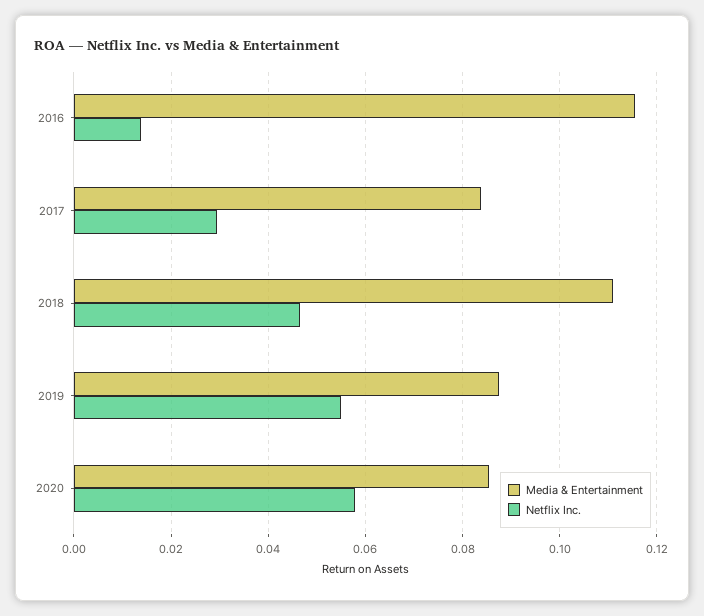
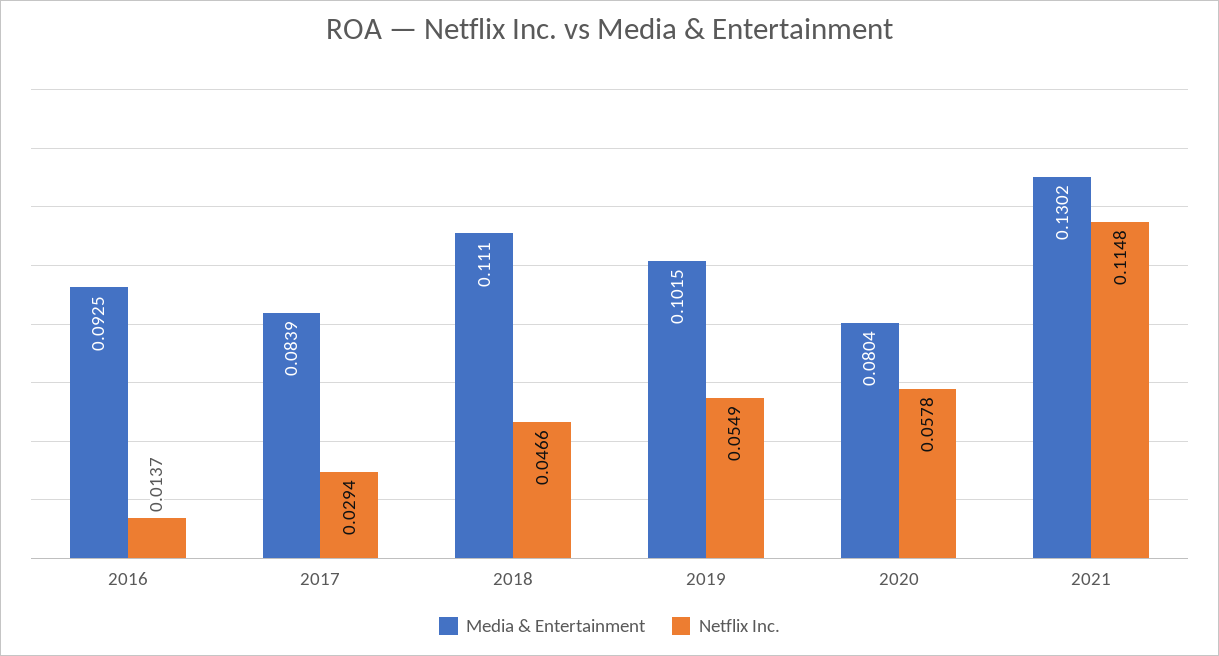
  {
    "Media & Entertainment": {
-     "2016": 0.116,
+     "2016": 0.0925,
      "2017": 0.0839,
      "2018": 0.111,
-     "2019": 0.088,
+     "2019": 0.1015,
-     "2020": 0.086
+     "2020": 0.0804,
+     "2021": 0.1302
    },
    "Netflix Inc.": {
      "2016": 0.0137,
      "2017": 0.0294,
      "2018": 0.0466,
      "2019": 0.0549,
-     "2020": 0.0578
+     "2020": 0.0578,
+     "2021": 0.1148
    }
  }

